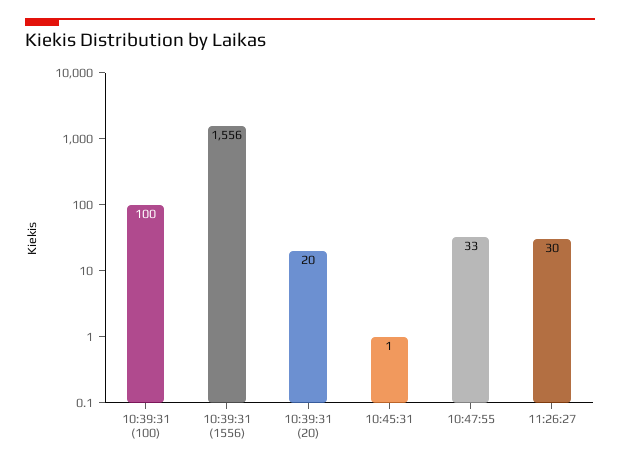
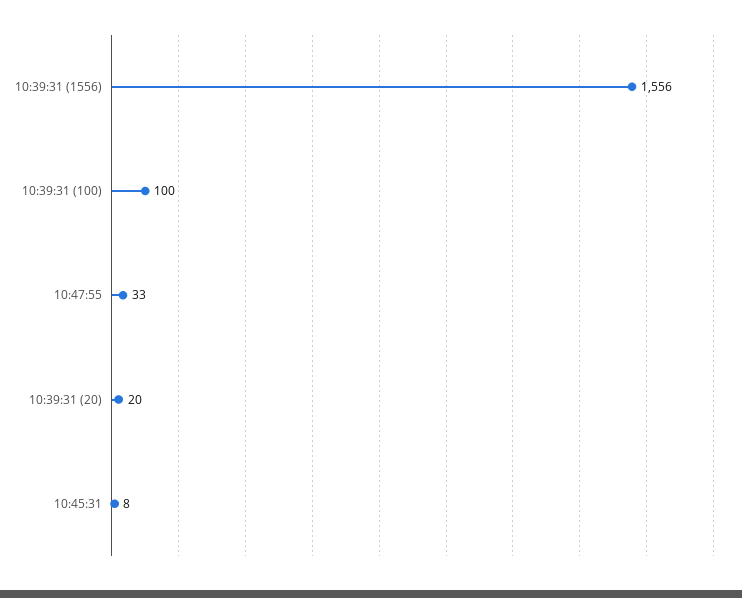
  {
    "10:39:31 (100)": 100,
    "10:39:31 (1556)": 1556,
    "10:39:31 (20)": 20,
-   "10:45:31": 1,
+   "10:45:31": 8,
-   "10:47:55": 33,
+   "10:47:55": 33
-   "11:26:27": 30
  }

